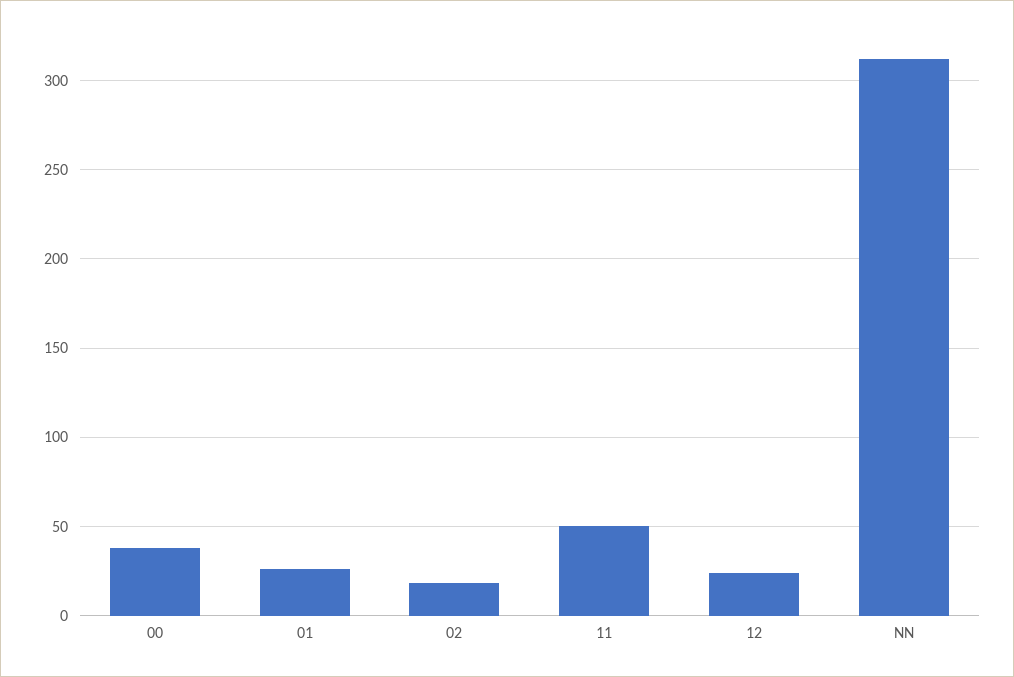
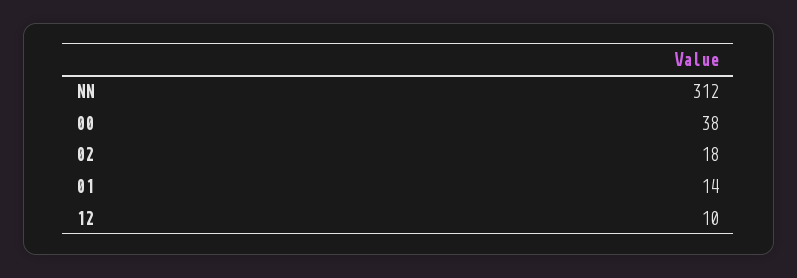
  {
    "00": 38,
-   "01": 25,
+   "01": 14,
    "02": 18,
-   "11": 50,
-   "12": 25,
+   "12": 10,
    "NN": 312
  }

